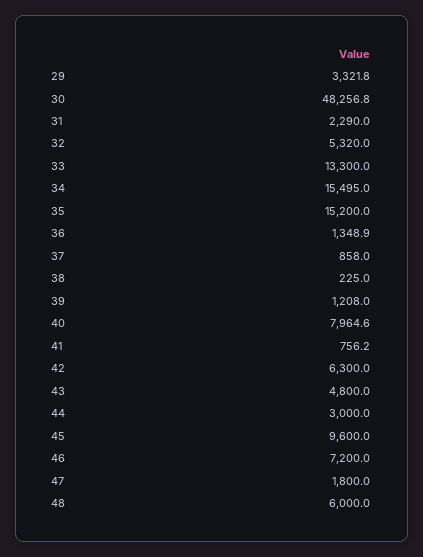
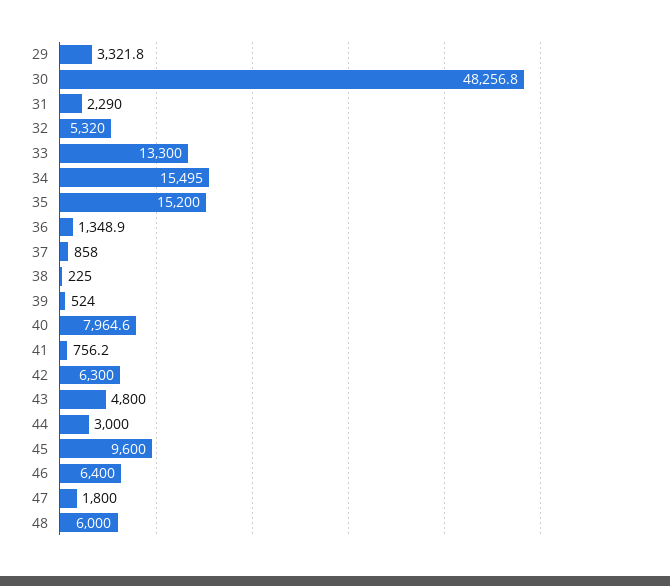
  {
    "29": 3321.8,
    "30": 48256.8,
    "31": 2290,
    "32": 5320,
    "33": 13300,
    "34": 15495,
    "35": 15200,
    "36": 1348.9,
    "37": 858,
    "38": 225,
-   "39": 1208,
+   "39": 524,
    "40": 7964.6,
    "41": 756.2,
    "42": 6300,
    "43": 4800,
    "44": 3000,
    "45": 9600,
-   "46": 7200,
+   "46": 6400,
    "47": 1800,
    "48": 6000
  }

